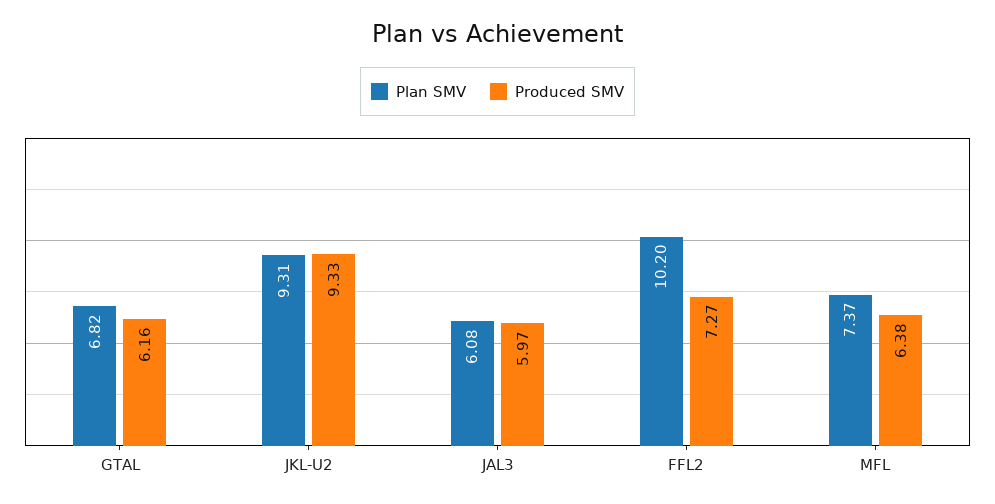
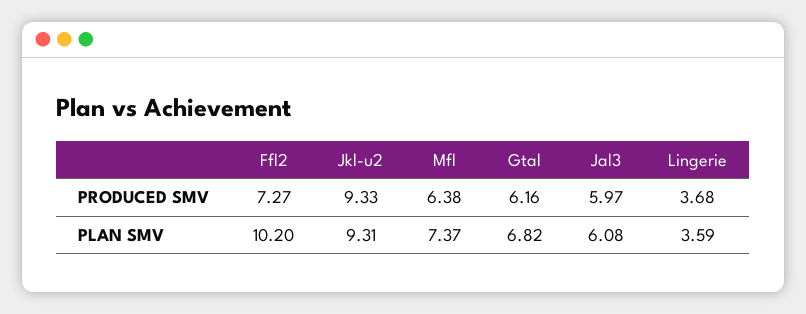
  {
    "Plan SMV": {
      "GTAL": 6.82,
      "JKL-U2": 9.31,
      "JAL3": 6.08,
      "FFL2": 10.2,
-     "MFL": 7.37
+     "MFL": 7.37,
+     "Lingerie": 3.59
    },
    "Produced SMV": {
      "GTAL": 6.16,
      "JKL-U2": 9.33,
      "JAL3": 5.97,
      "FFL2": 7.27,
-     "MFL": 6.38
+     "MFL": 6.38,
+     "Lingerie": 3.68
    }
  }

